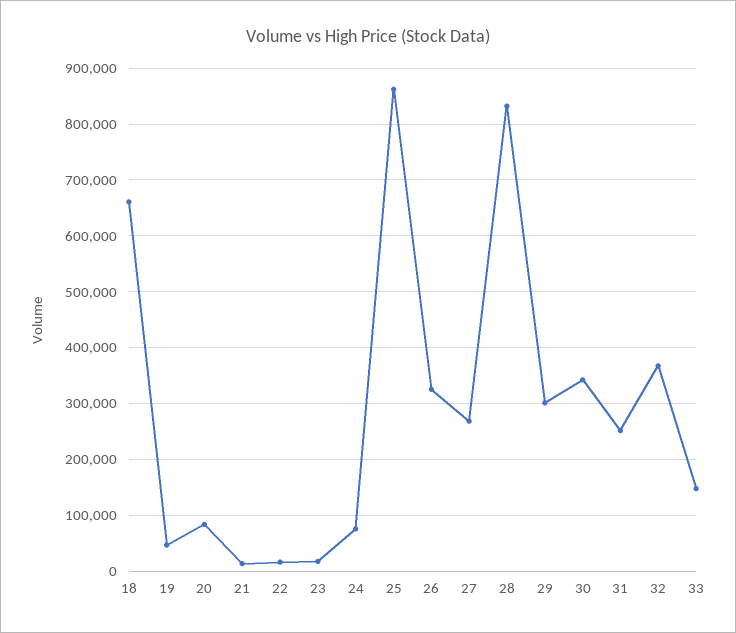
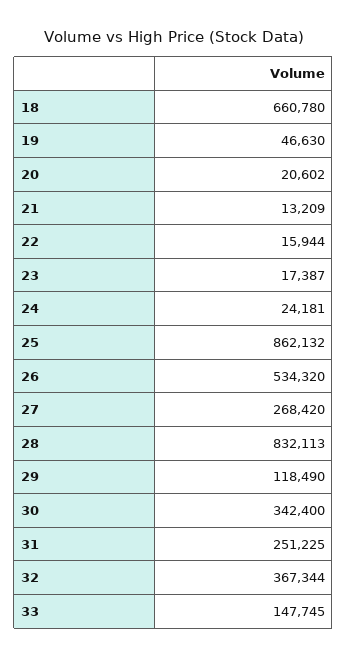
  {
    "18": 660780,
    "19": 46630,
-   "20": 80000,
+   "20": 20602,
    "21": 13209,
    "22": 15944,
    "23": 17387,
-   "24": 80000,
+   "24": 24181,
    "25": 862132,
-   "26": 320000,
+   "26": 534320,
    "27": 268420,
    "28": 832113,
-   "29": 300000,
+   "29": 118490,
    "30": 342400,
    "31": 251225,
    "32": 367344,
    "33": 147745
  }

